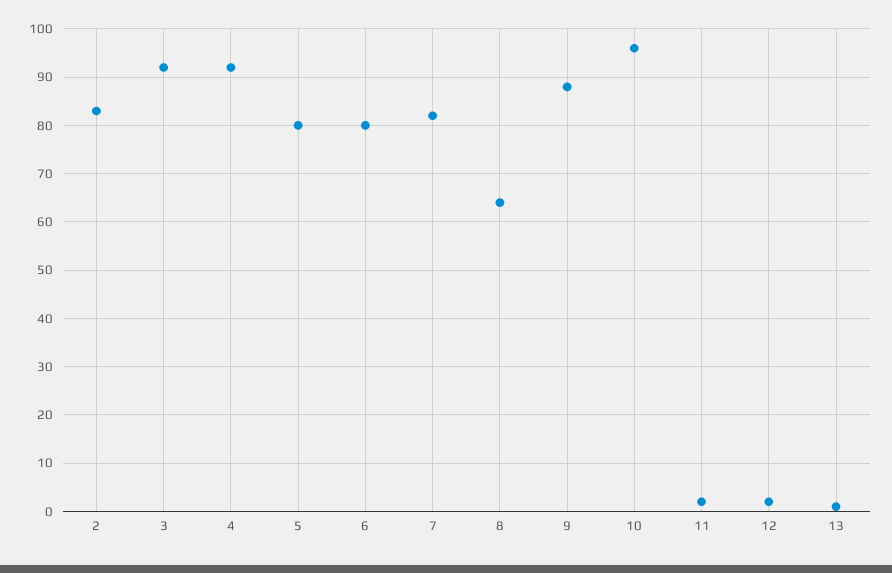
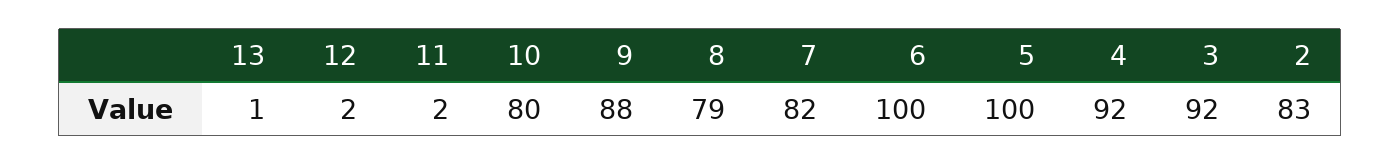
  {
    "2": 83,
    "3": 92,
    "4": 92,
-   "5": 80,
+   "5": 100,
-   "6": 80,
+   "6": 100,
    "7": 82,
-   "8": 65,
+   "8": 79,
    "9": 88,
-   "10": 95,
+   "10": 80,
    "11": 2,
    "12": 2,
    "13": 1
  }

